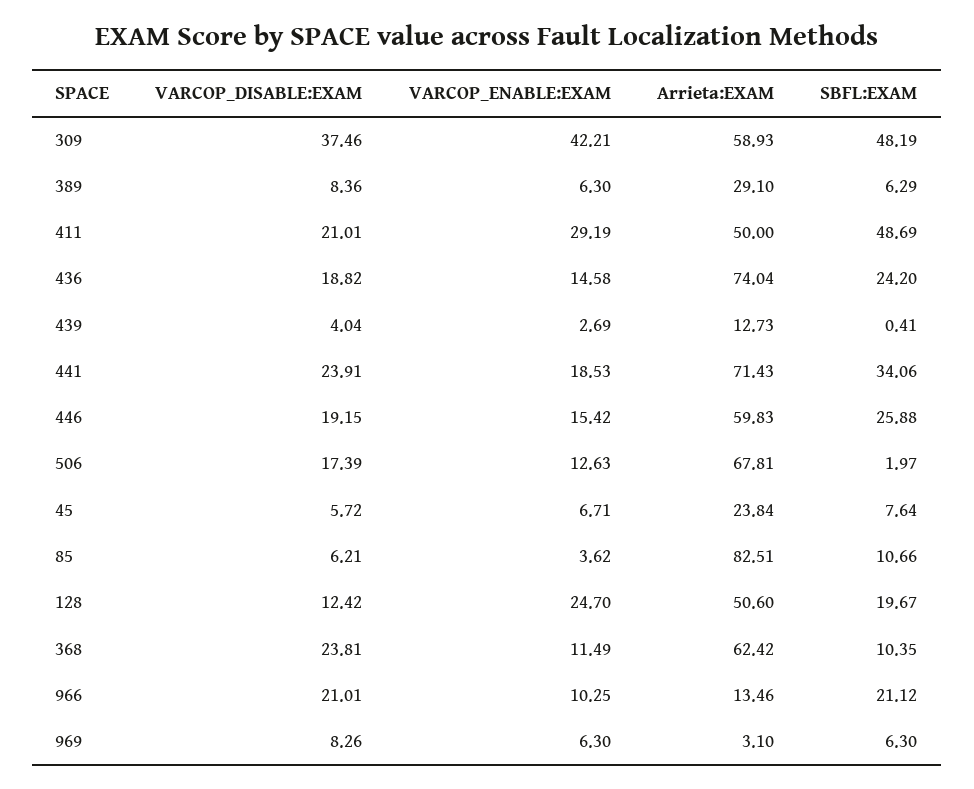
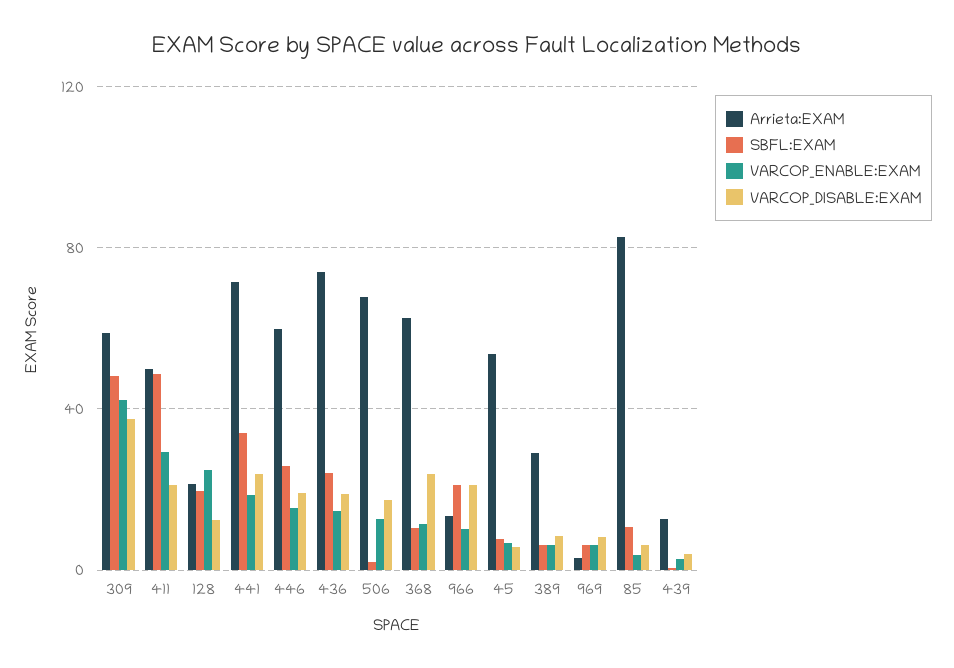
  {
    "VARCOP_DISABLE:EXAM": {
      "309": 37.46,
      "389": 8.36,
      "411": 21.01,
      "436": 18.82,
      "439": 4.04,
      "441": 23.91,
      "446": 19.15,
      "506": 17.39,
      "45": 5.72,
      "85": 6.21,
      "128": 12.42,
      "368": 23.81,
      "966": 21.01,
      "969": 8.26
    },
    "VARCOP_ENABLE:EXAM": {
      "309": 42.21,
      "389": 6.3,
      "411": 29.19,
      "436": 14.58,
      "439": 2.69,
      "441": 18.53,
      "446": 15.42,
      "506": 12.63,
      "45": 6.71,
      "85": 3.62,
      "128": 24.7,
      "368": 11.49,
      "966": 10.25,
      "969": 6.3
    },
    "Arrieta:EXAM": {
      "309": 58.93,
      "389": 29.1,
      "411": 50,
      "436": 74.04,
      "439": 12.73,
      "441": 71.43,
      "446": 59.83,
      "506": 67.81,
-     "45": 23.84,
+     "45": 55,
      "85": 82.51,
-     "128": 50.6,
+     "128": 20,
      "368": 62.42,
      "966": 13.46,
      "969": 3.1
    },
    "SBFL:EXAM": {
      "309": 48.19,
      "389": 6.29,
      "411": 48.69,
      "436": 24.2,
      "439": 0.41,
      "441": 34.06,
      "446": 25.88,
      "506": 1.97,
      "45": 7.64,
      "85": 10.66,
      "128": 19.67,
      "368": 10.35,
      "966": 21.12,
      "969": 6.3
    }
  }

